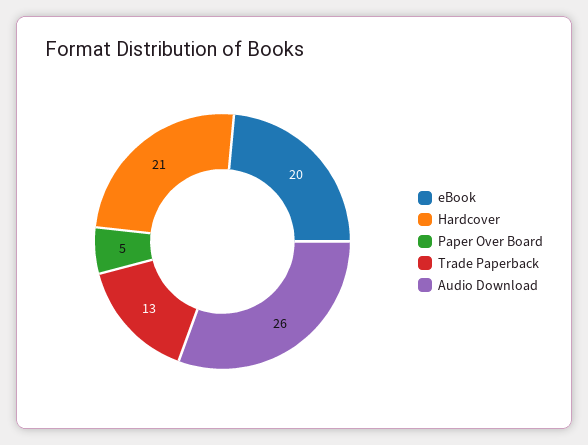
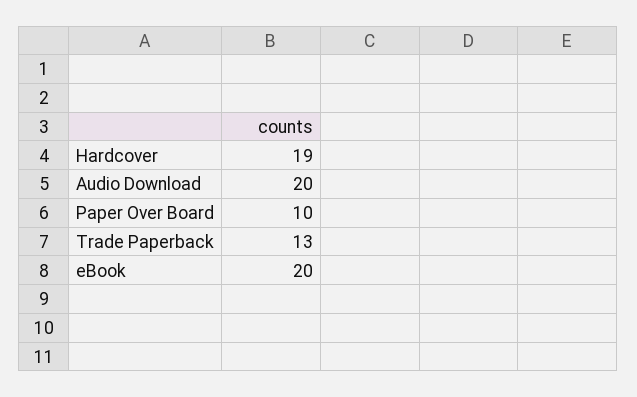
  {
    "eBook": 20,
-   "Hardcover": 21,
+   "Hardcover": 19,
-   "Paper Over Board": 5,
+   "Paper Over Board": 10,
    "Trade Paperback": 13,
-   "Audio Download": 26
+   "Audio Download": 20
  }

